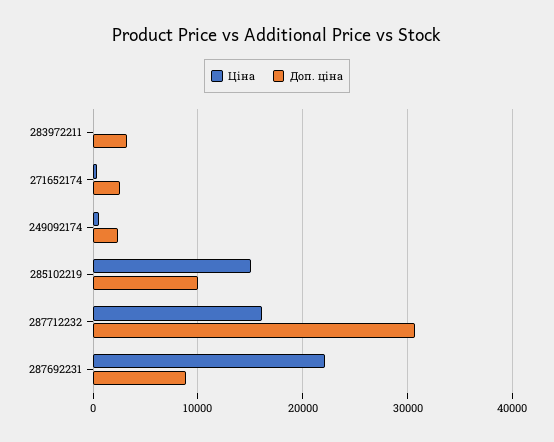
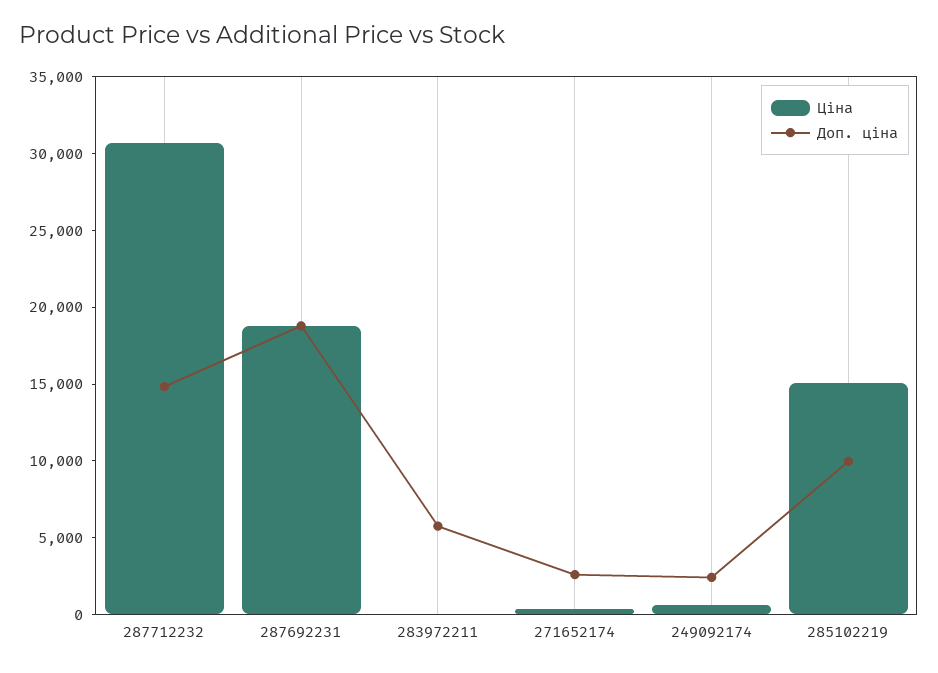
  {
    "Ціна": {
      "283972211": 0,
      "271652174": 0,
      "249092174": 1000,
      "285102219": 15000,
-     "287712232": 16000,
+     "287712232": 31000,
-     "287692231": 22000
+     "287692231": 19000
    },
    "Доп. ціна": {
-     "283972211": 3000,
+     "283972211": 6000,
      "271652174": 3000,
      "249092174": 2000,
      "285102219": 10000,
-     "287712232": 31000,
+     "287712232": 15000,
-     "287692231": 9000
+     "287692231": 19000
    }
  }

